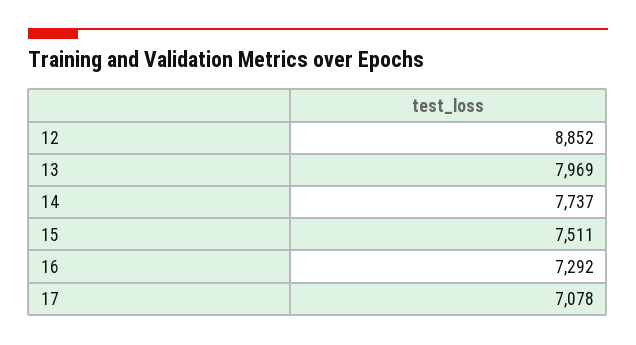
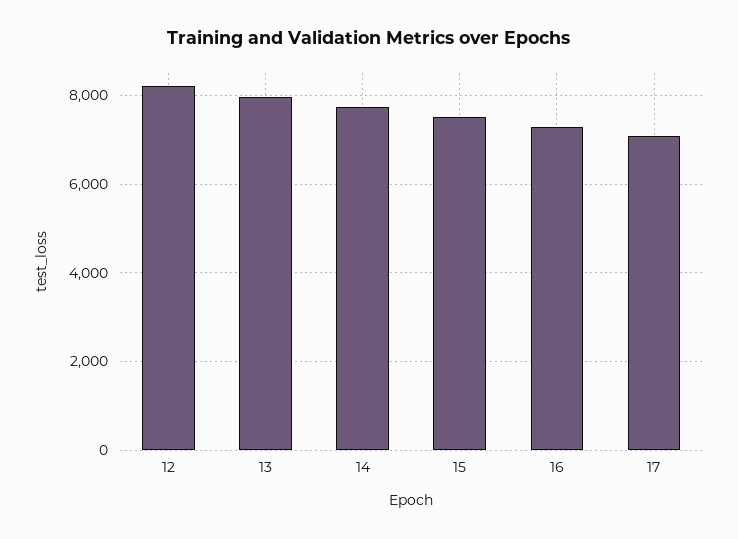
  {
-   "12": 8852,
+   "12": 8200,
    "13": 7969,
    "14": 7737,
    "15": 7511,
    "16": 7292,
    "17": 7078
  }

